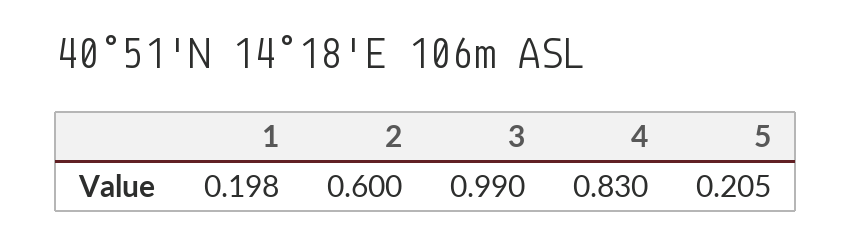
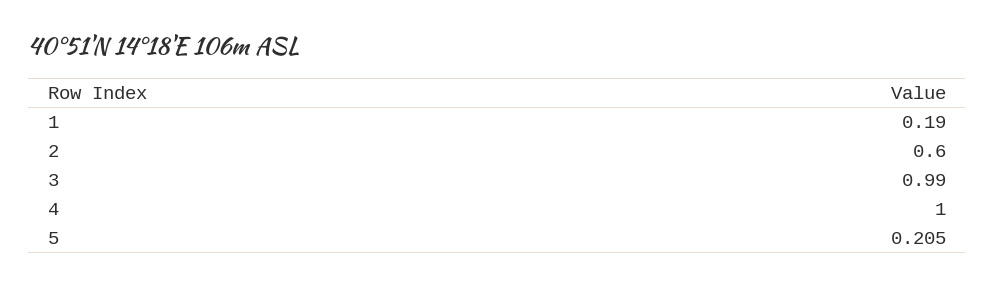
  {
-   "1": 0.198,
+   "1": 0.19,
    "2": 0.6,
    "3": 0.99,
-   "4": 0.83,
+   "4": 1,
    "5": 0.205
  }

